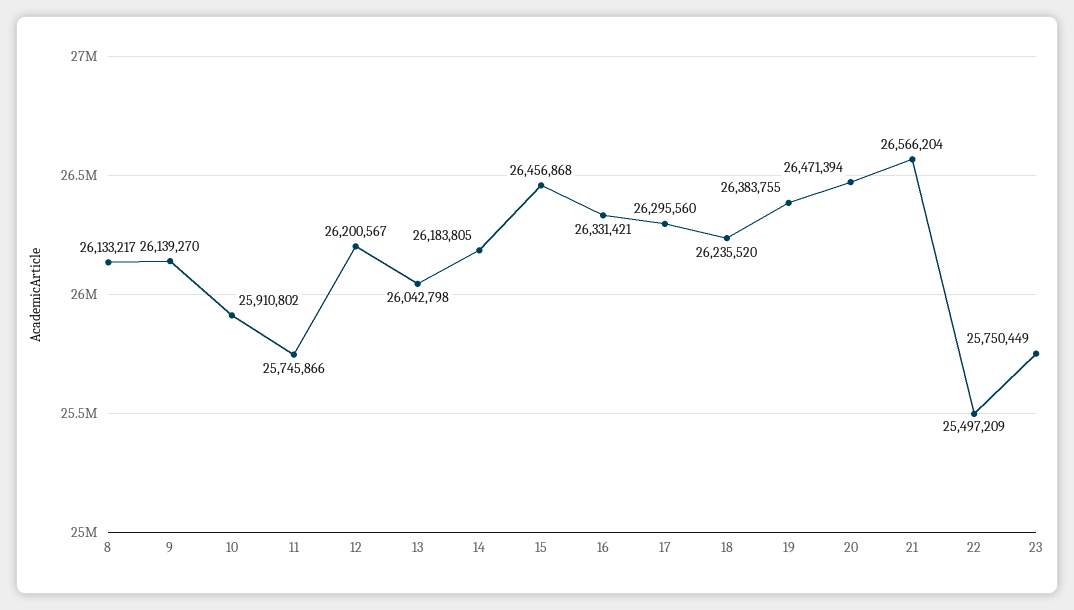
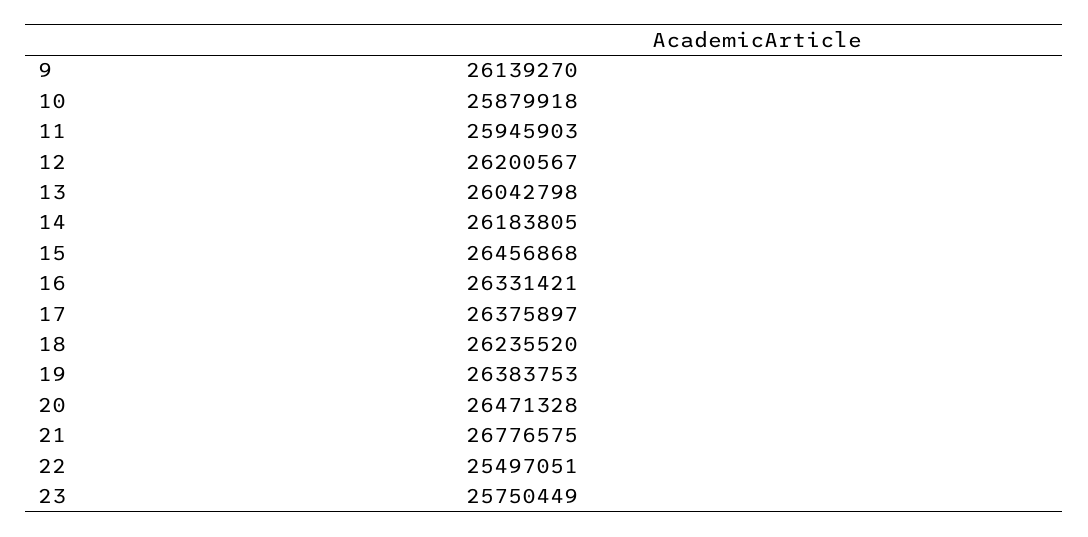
  {
-   "8": 26133217,
    "9": 26139270,
-   "10": 25910802,
+   "10": 25879918,
-   "11": 25745866,
+   "11": 25945903,
    "12": 26200567,
    "13": 26042798,
    "14": 26183805,
    "15": 26456868,
    "16": 26331421,
-   "17": 26295560,
+   "17": 26375897,
    "18": 26235520,
-   "19": 26383755,
+   "19": 26383753,
-   "20": 26471394,
+   "20": 26471328,
-   "21": 26566204,
+   "21": 26776575,
-   "22": 25497209,
+   "22": 25497051,
    "23": 25750449
  }

